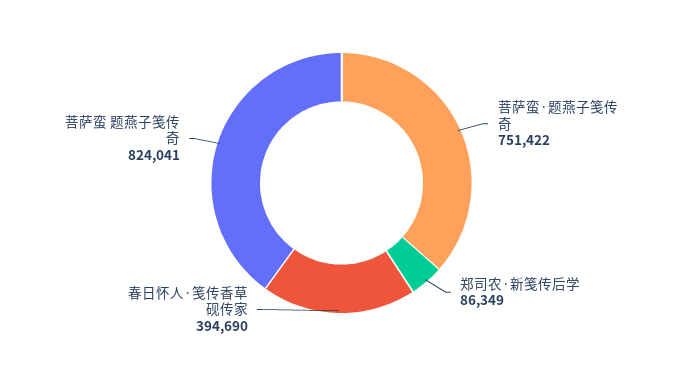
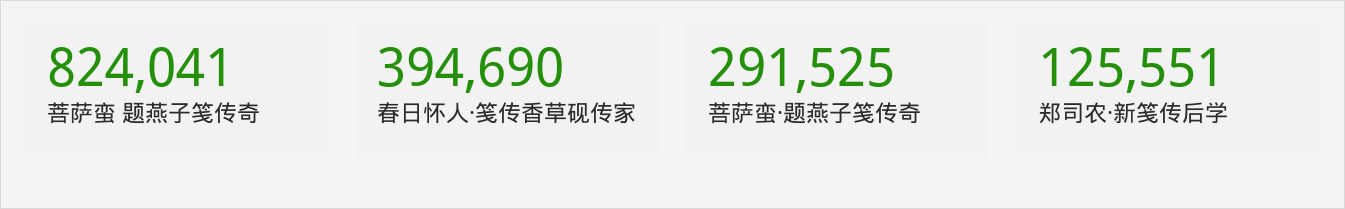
  {
-   "菩萨蛮·题燕子笺传奇": 751422,
+   "菩萨蛮·题燕子笺传奇": 291525,
-   "郑司农·新笺传后学": 86349,
+   "郑司农·新笺传后学": 125551,
    "春日怀人·笺传香草砚传家": 394690,
    "菩萨蛮 题燕子笺传奇": 824041
  }

